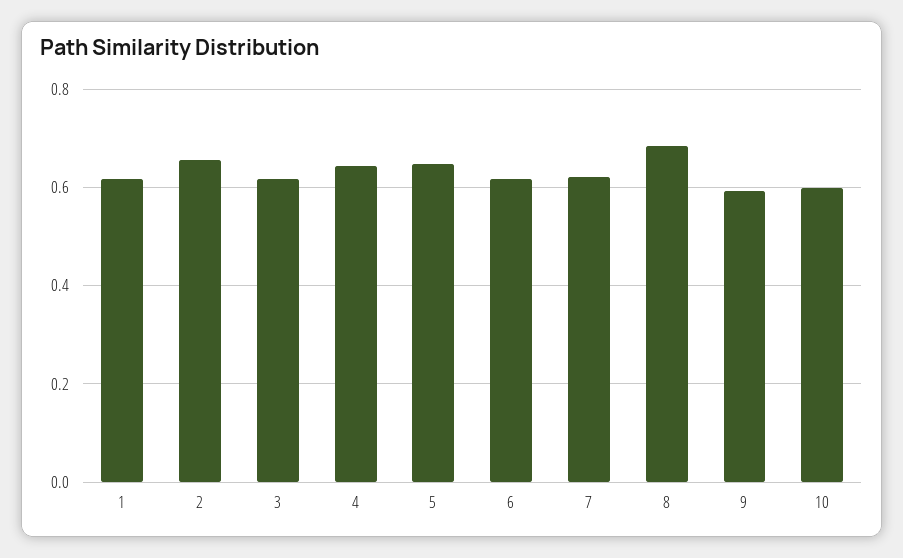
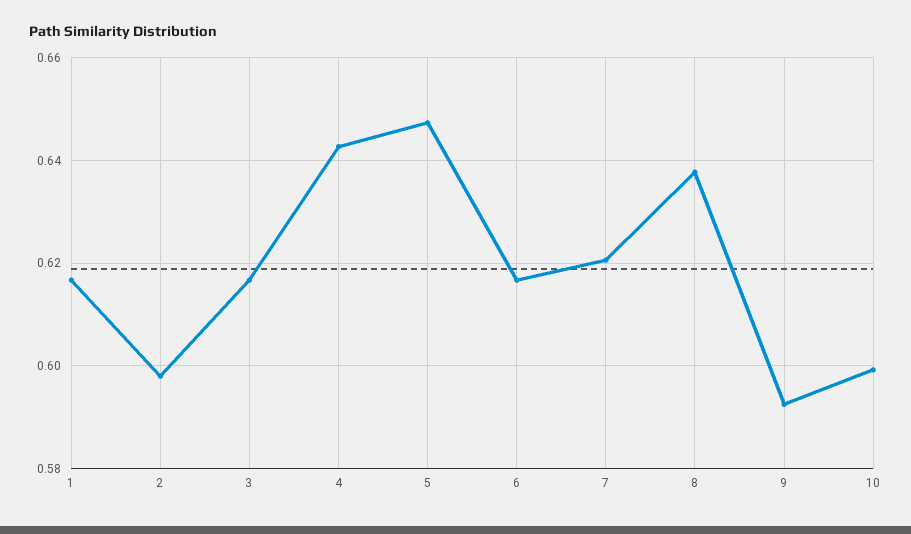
  {
    "1": 0.616,
-   "2": 0.66,
+   "2": 0.598,
    "3": 0.616,
    "4": 0.642,
    "5": 0.648,
    "6": 0.616,
    "7": 0.62,
-   "8": 0.68,
+   "8": 0.638,
    "9": 0.592,
    "10": 0.6
  }

